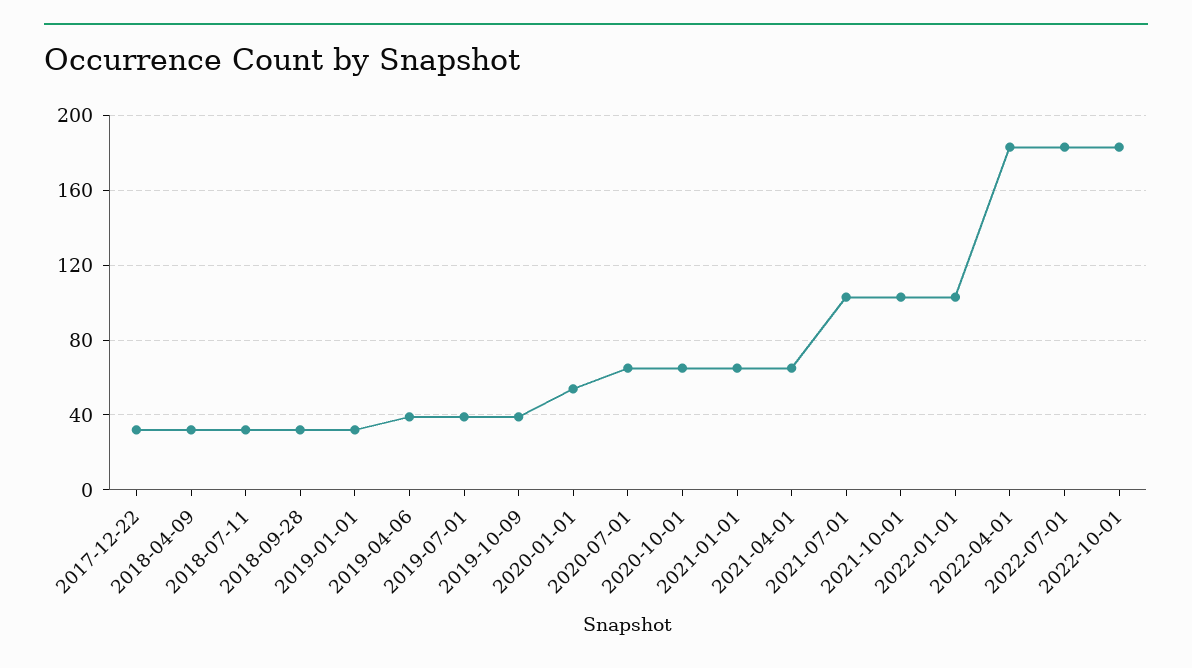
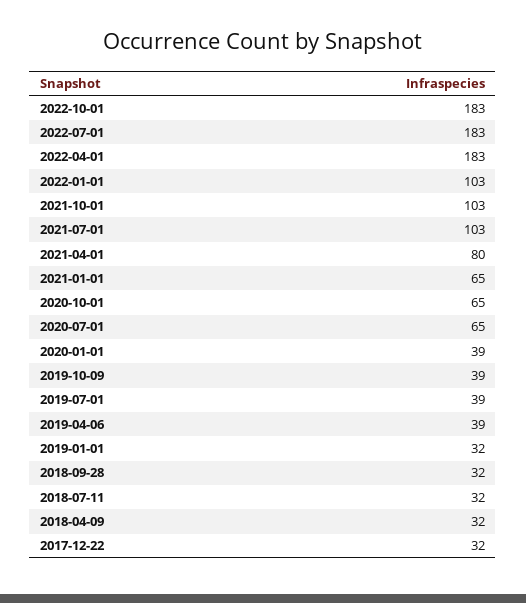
  {
    "2017-12-22": 32,
    "2018-04-09": 32,
    "2018-07-11": 32,
    "2018-09-28": 32,
    "2019-01-01": 32,
    "2019-04-06": 39,
    "2019-07-01": 39,
    "2019-10-09": 39,
-   "2020-01-01": 55,
+   "2020-01-01": 39,
    "2020-07-01": 65,
    "2020-10-01": 65,
    "2021-01-01": 65,
-   "2021-04-01": 65,
+   "2021-04-01": 80,
    "2021-07-01": 103,
    "2021-10-01": 103,
    "2022-01-01": 103,
    "2022-04-01": 183,
    "2022-07-01": 183,
    "2022-10-01": 183
  }

